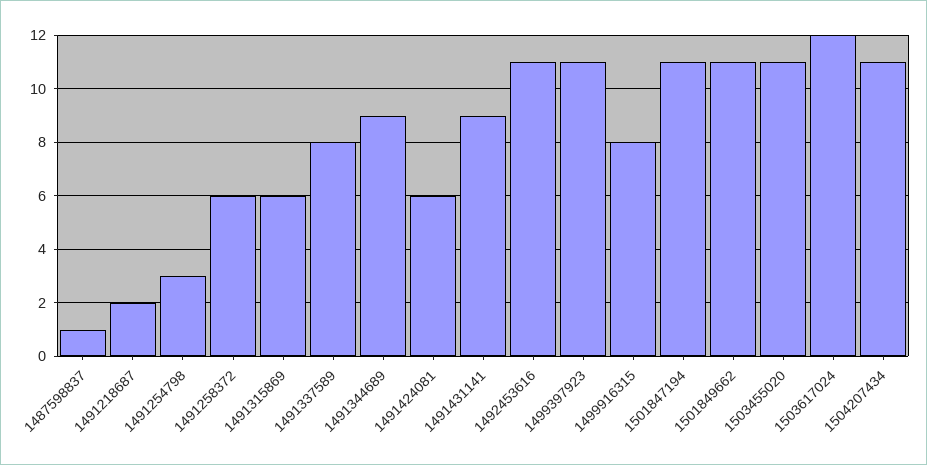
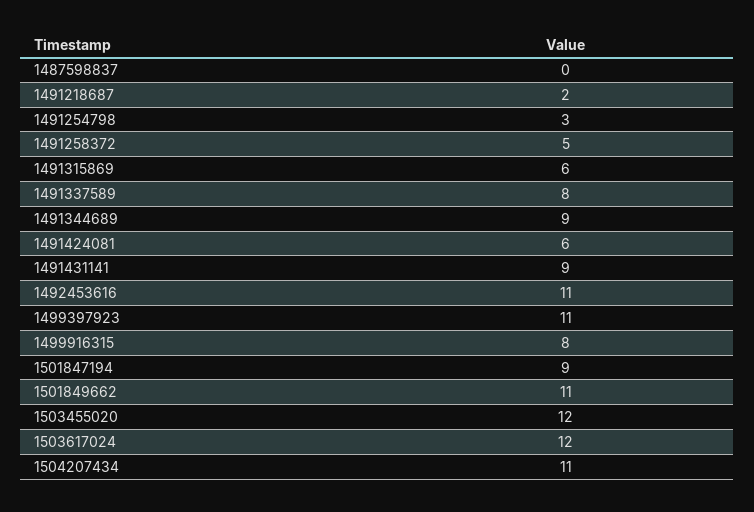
  {
-   "1487598837": 1,
+   "1487598837": 0,
    "1491218687": 2,
    "1491254798": 3,
-   "1491258372": 6,
+   "1491258372": 5,
    "1491315869": 6,
    "1491337589": 8,
    "1491344689": 9,
    "1491424081": 6,
    "1491431141": 9,
    "1492453616": 11,
    "1499397923": 11,
    "1499916315": 8,
-   "1501847194": 11,
+   "1501847194": 9,
    "1501849662": 11,
-   "1503455020": 11,
+   "1503455020": 12,
    "1503617024": 12,
    "1504207434": 11
  }

